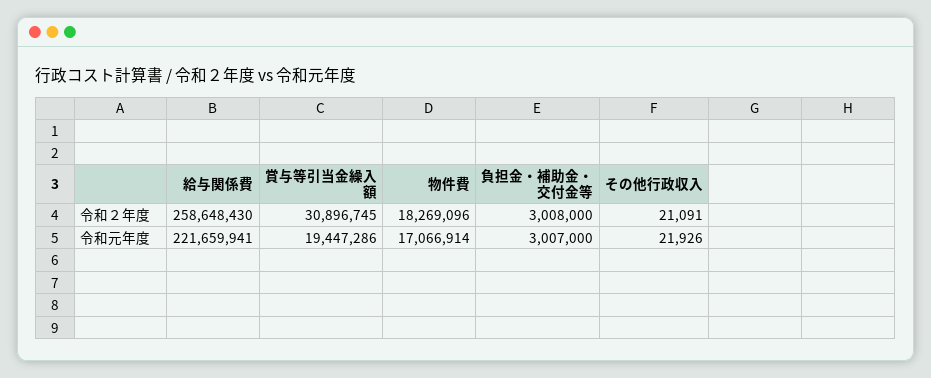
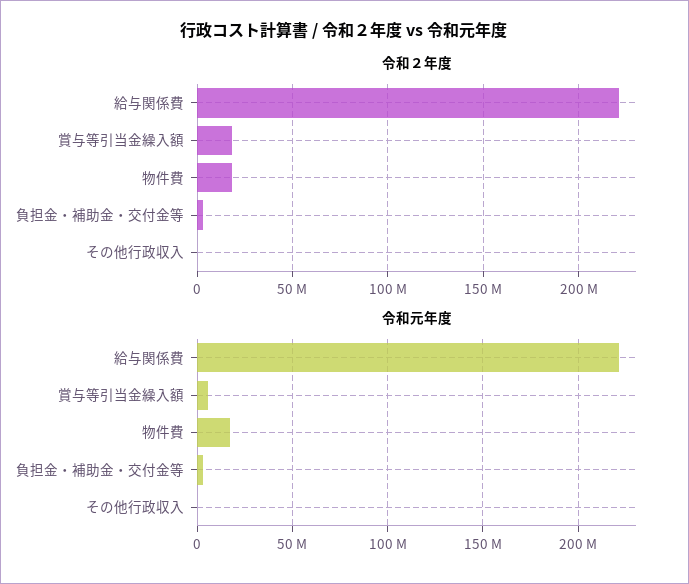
  {
    "令和２年度": {
-     "給与関係費": 258648430,
+     "給与関係費": 220000000,
-     "賞与等引当金繰入額": 30896745,
+     "賞与等引当金繰入額": 20000000,
      "物件費": 18269096,
      "負担金・補助金・交付金等": 3008000,
      "その他行政収入": 21091
    },
    "令和元年度": {
      "給与関係費": 221659941,
-     "賞与等引当金繰入額": 19447286,
+     "賞与等引当金繰入額": 5000000,
      "物件費": 17066914,
      "負担金・補助金・交付金等": 3007000,
      "その他行政収入": 21926
    }
  }

